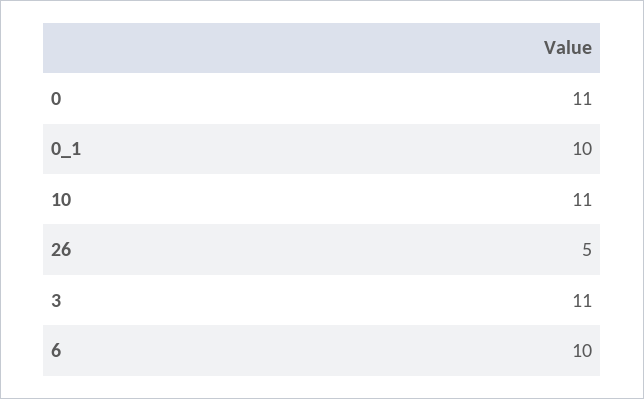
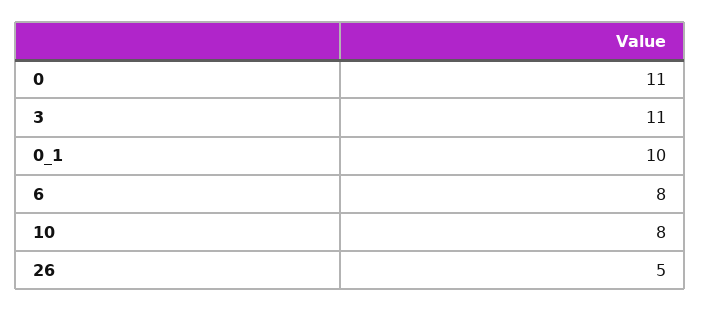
  {
    "0": 11,
    "0_1": 10,
-   "10": 11,
+   "10": 8,
    "26": 5,
    "3": 11,
-   "6": 10
+   "6": 8
  }

